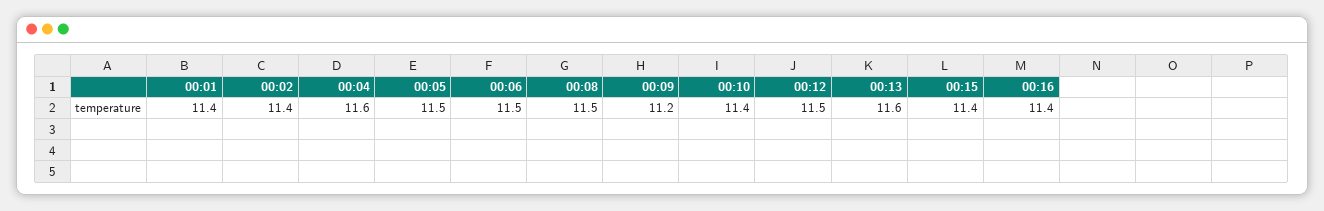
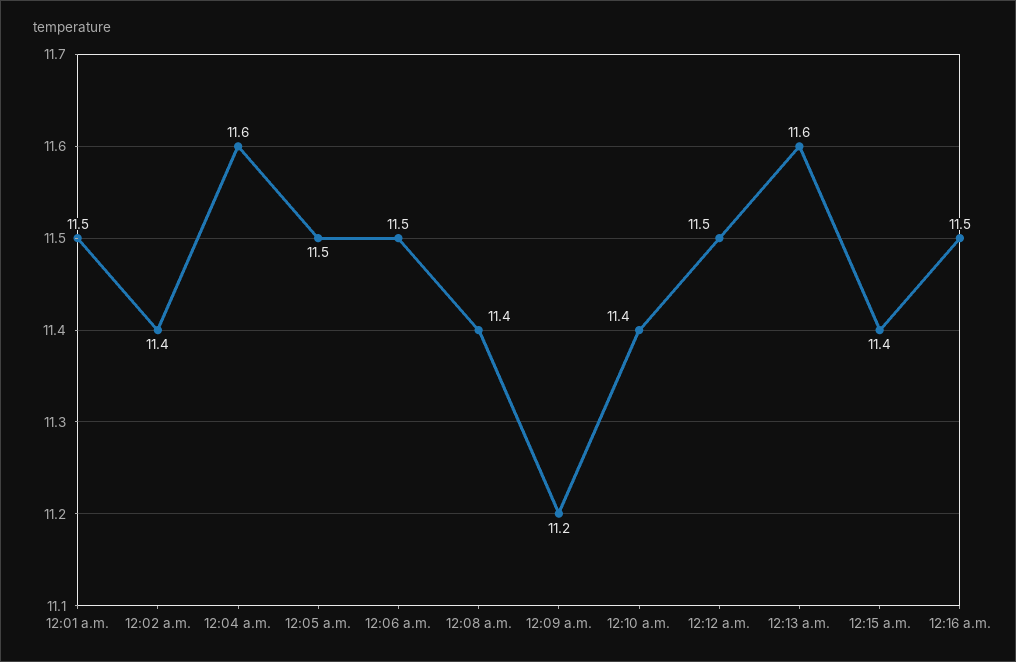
  {
-   "00:01": 11.4,
+   "00:01": 11.5,
    "00:02": 11.4,
    "00:04": 11.6,
    "00:05": 11.5,
    "00:06": 11.5,
-   "00:08": 11.5,
+   "00:08": 11.4,
    "00:09": 11.2,
    "00:10": 11.4,
    "00:12": 11.5,
    "00:13": 11.6,
    "00:15": 11.4,
-   "00:16": 11.4
+   "00:16": 11.5
  }

